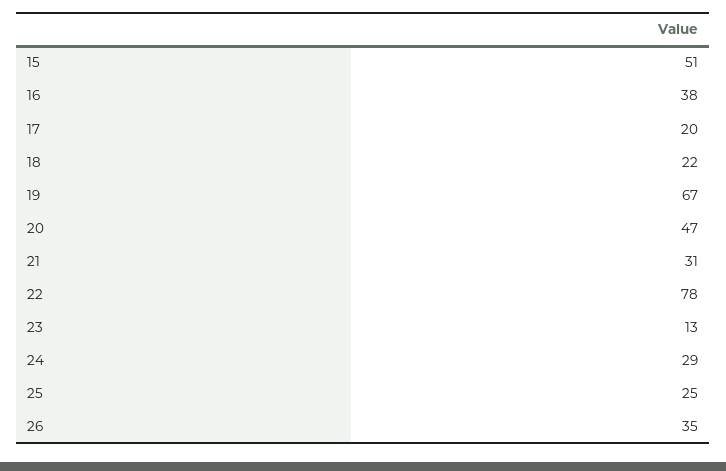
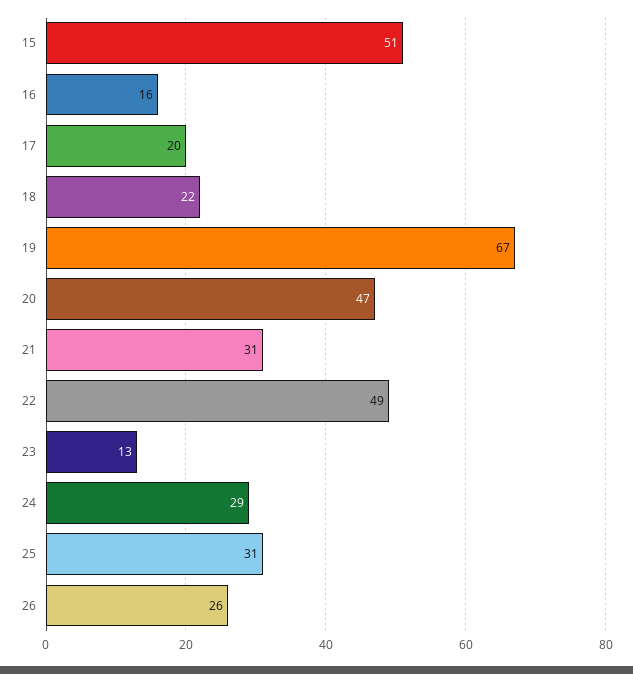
  {
    "15": 51,
-   "16": 38,
+   "16": 16,
    "17": 20,
    "18": 22,
    "19": 67,
    "20": 47,
    "21": 31,
-   "22": 78,
+   "22": 49,
    "23": 13,
    "24": 29,
-   "25": 25,
+   "25": 31,
-   "26": 35
+   "26": 26
  }

